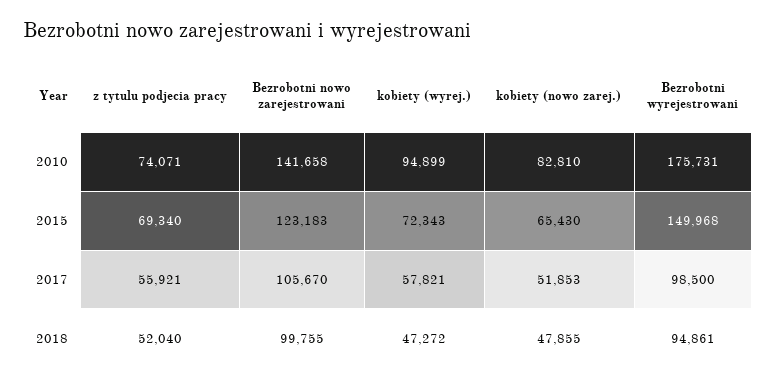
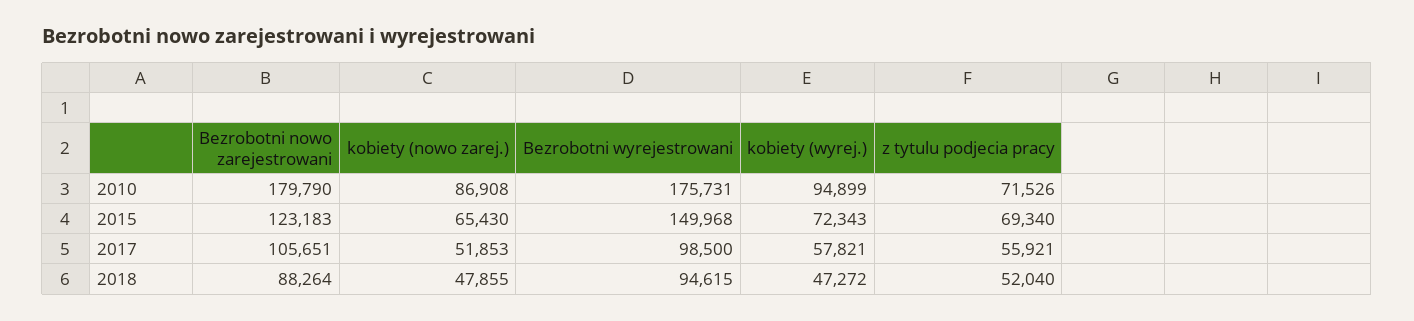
  {
    "z tytulu podjecia pracy": {
-     "2010": 74071,
+     "2010": 71526,
      "2015": 69340,
      "2017": 55921,
      "2018": 52040
    },
    "Bezrobotni nowo zarejestrowani": {
-     "2010": 141658,
+     "2010": 179790,
      "2015": 123183,
-     "2017": 105670,
+     "2017": 105651,
-     "2018": 99755
+     "2018": 88264
    },
    "kobiety (wyrej.)": {
      "2010": 94899,
      "2015": 72343,
      "2017": 57821,
      "2018": 47272
    },
    "kobiety (nowo zarej.)": {
-     "2010": 82810,
+     "2010": 86908,
      "2015": 65430,
      "2017": 51853,
      "2018": 47855
    },
    "Bezrobotni wyrejestrowani": {
      "2010": 175731,
      "2015": 149968,
      "2017": 98500,
-     "2018": 94861
+     "2018": 94615
    }
  }

